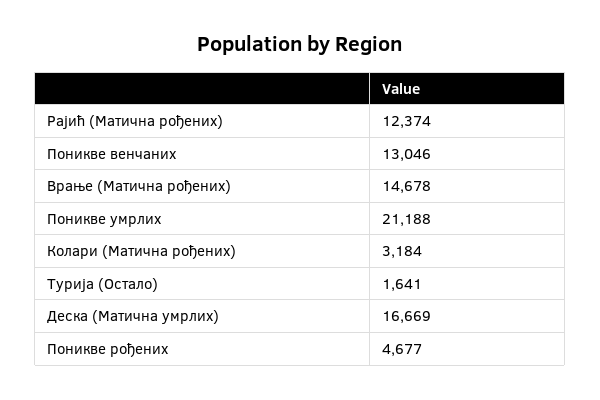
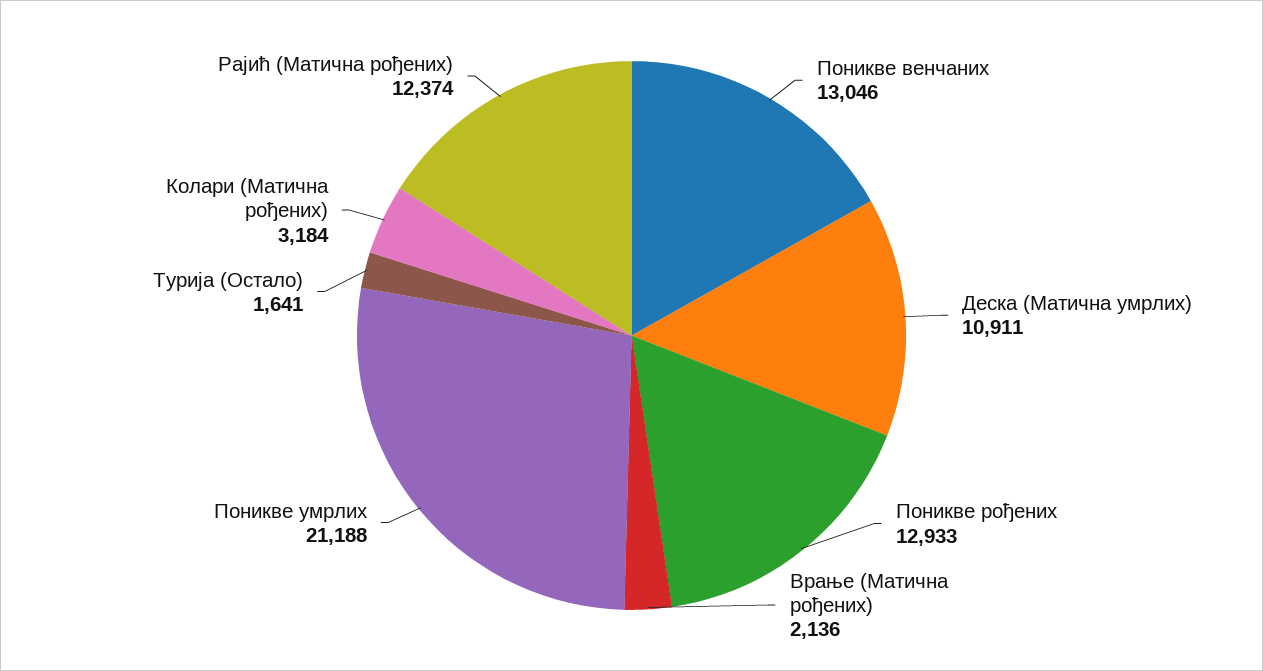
  {
    "Рајић (Матична рођених)": 12374,
    "Поникве венчаних": 13046,
-   "Врање (Матична рођених)": 14678,
+   "Врање (Матична рођених)": 2136,
    "Поникве умрлих": 21188,
    "Колари (Матична рођених)": 3184,
    "Турија (Остало)": 1641,
-   "Деска (Матична умрлих)": 16669,
+   "Деска (Матична умрлих)": 10911,
-   "Поникве рођених": 4677
+   "Поникве рођених": 12933
  }

